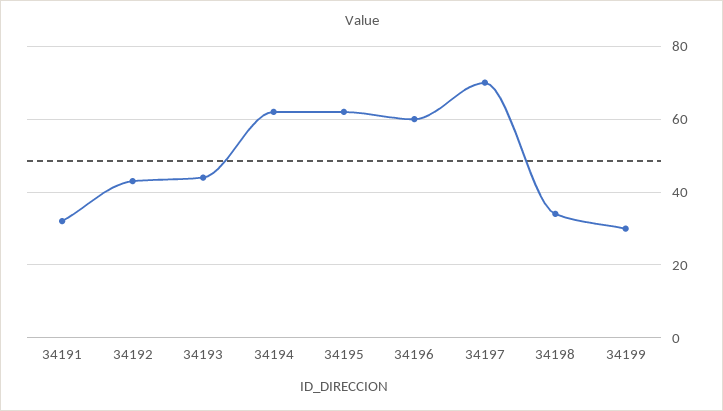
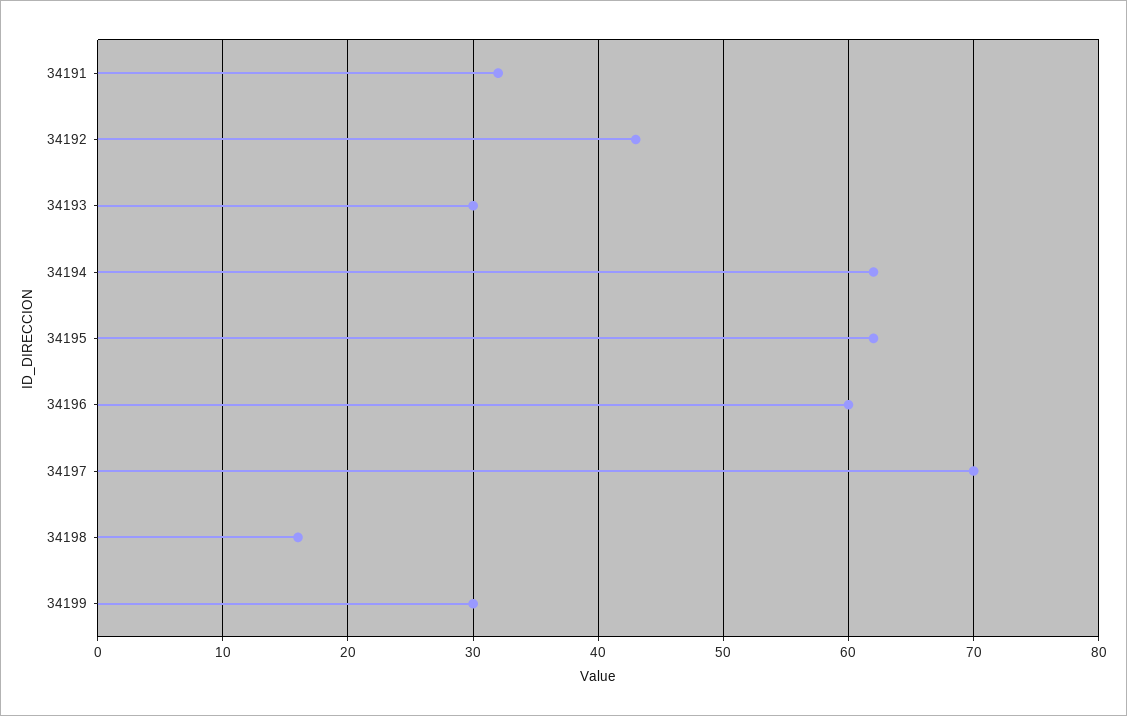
  {
    "34191": 32,
    "34192": 43,
-   "34193": 45,
+   "34193": 30,
    "34194": 62,
    "34195": 62,
    "34196": 60,
    "34197": 70,
-   "34198": 35,
+   "34198": 16,
    "34199": 30
  }

